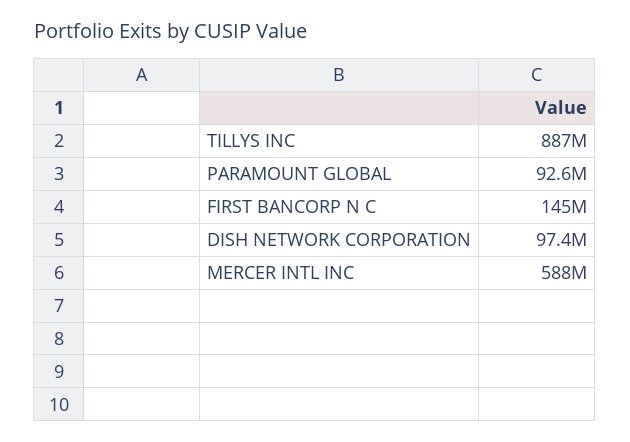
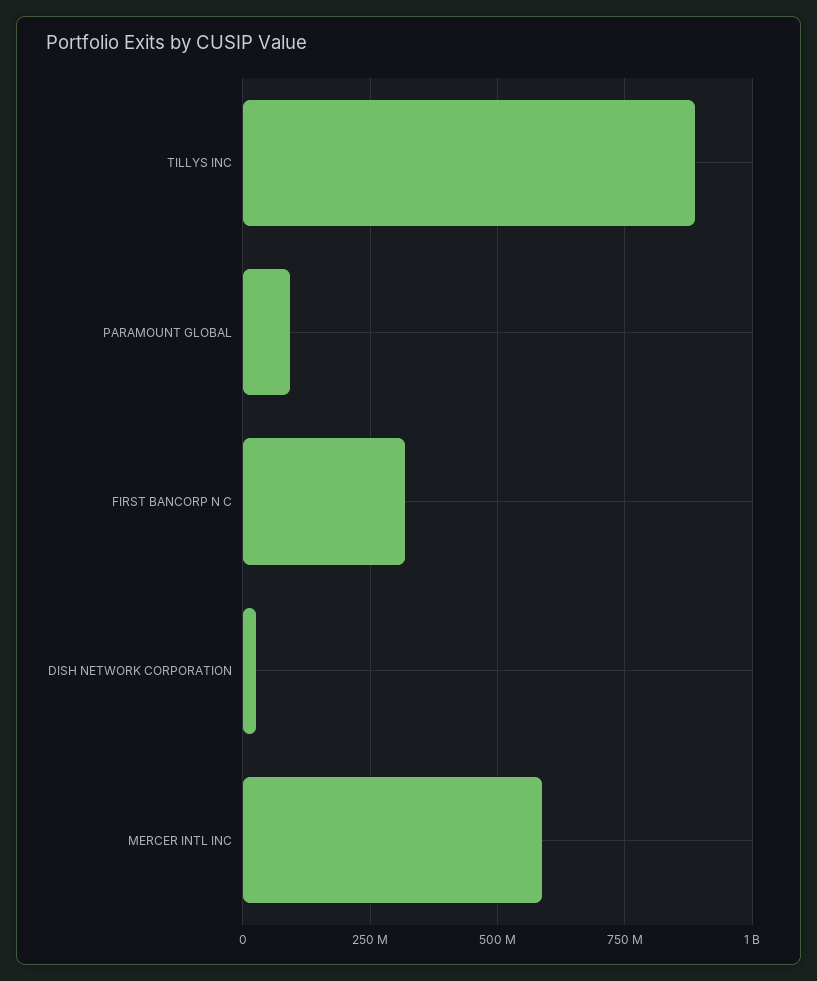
  {
    "TILLYS INC": 887000000,
    "PARAMOUNT GLOBAL": 92600000,
-   "FIRST BANCORP N C": 145000000,
+   "FIRST BANCORP N C": 325000000,
-   "DISH NETWORK CORPORATION": 97400000,
+   "DISH NETWORK CORPORATION": 25000000,
    "MERCER INTL INC": 588000000
  }

